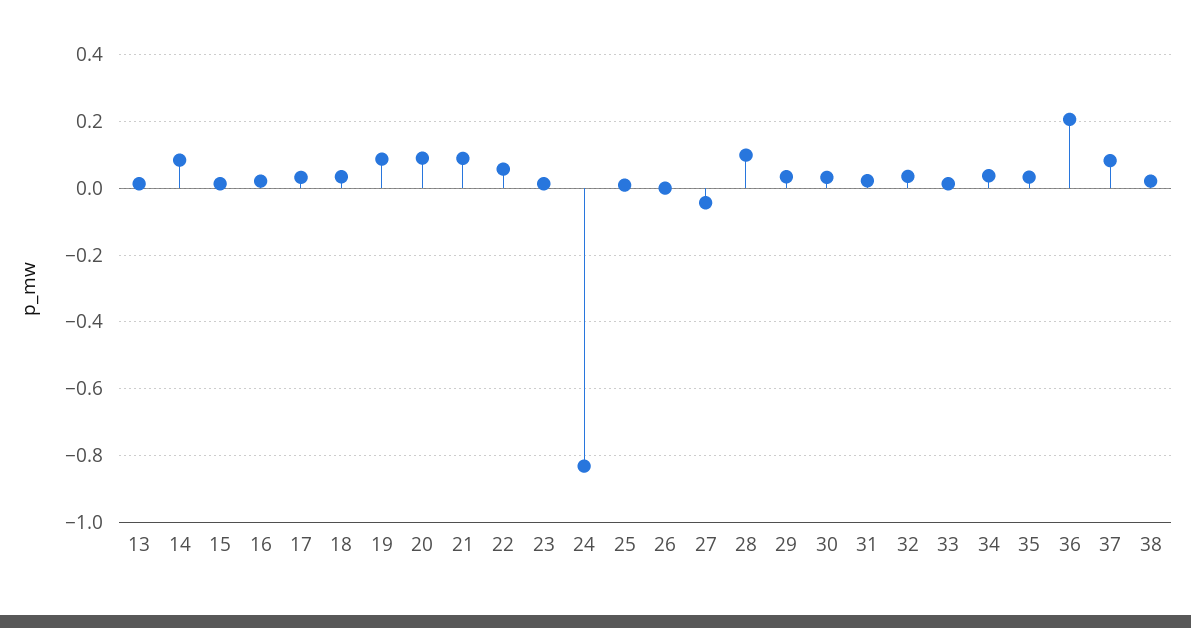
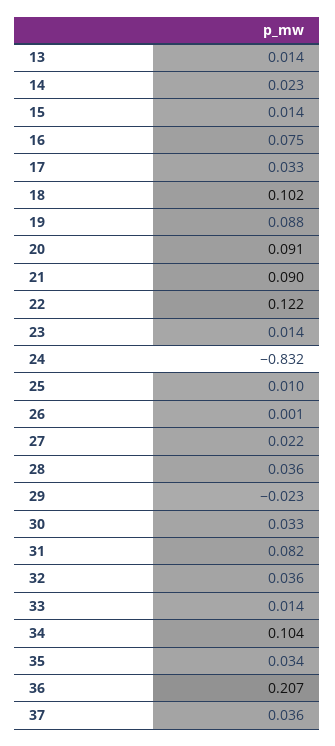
  {
    "13": 0.014,
-   "14": 0.08,
+   "14": 0.023,
    "15": 0.014,
-   "16": 0.02,
+   "16": 0.075,
    "17": 0.033,
-   "18": 0.04,
+   "18": 0.102,
    "19": 0.088,
    "20": 0.091,
    "21": 0.09,
-   "22": 0.06,
+   "22": 0.122,
    "23": 0.014,
    "24": -0.832,
    "25": 0.01,
    "26": 0.001,
-   "27": -0.04,
+   "27": 0.022,
-   "28": 0.1,
+   "28": 0.036,
-   "29": 0.04,
+   "29": -0.023,
    "30": 0.033,
-   "31": 0.02,
+   "31": 0.082,
    "32": 0.036,
    "33": 0.014,
-   "34": 0.04,
+   "34": 0.104,
    "35": 0.034,
    "36": 0.207,
-   "37": 0.08,
+   "37": 0.036
-   "38": 0.02
  }

